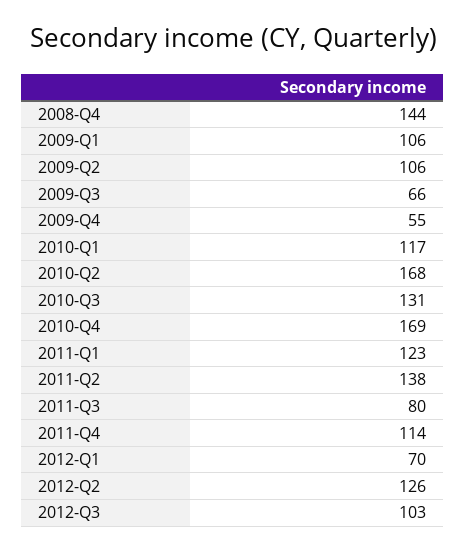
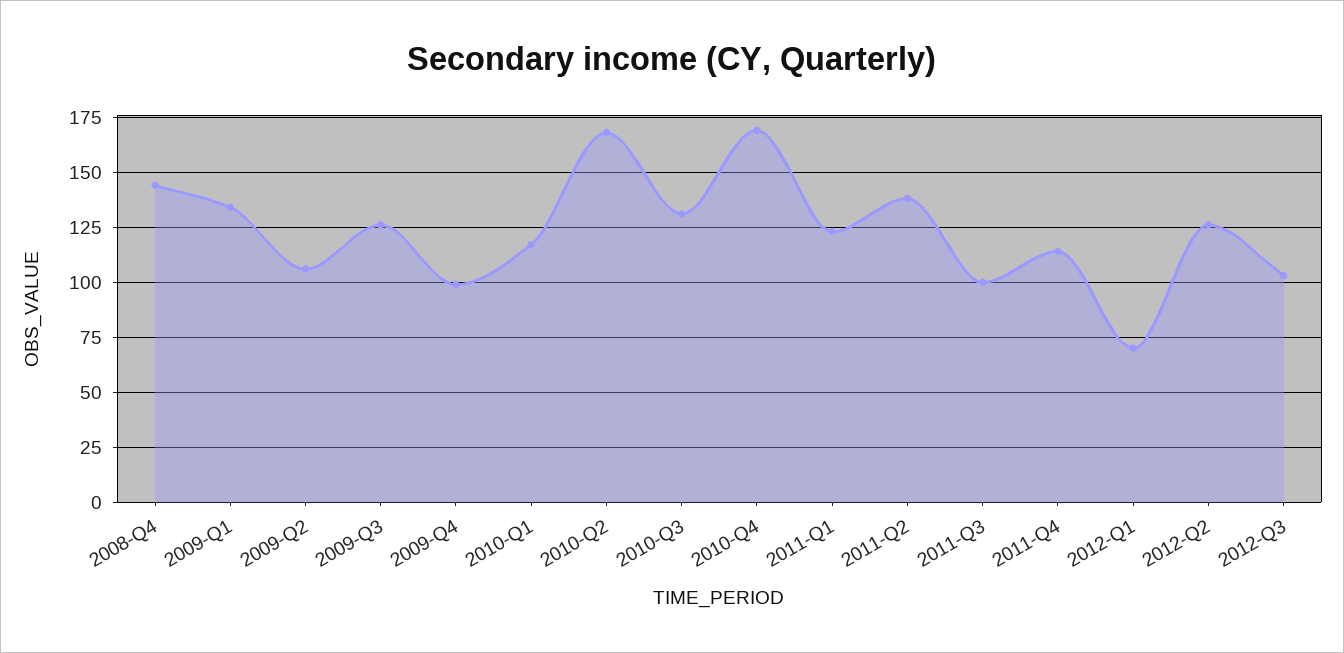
  {
    "2008-Q4": 144,
-   "2009-Q1": 106,
+   "2009-Q1": 135,
    "2009-Q2": 106,
-   "2009-Q3": 66,
+   "2009-Q3": 125,
-   "2009-Q4": 55,
+   "2009-Q4": 100,
    "2010-Q1": 117,
    "2010-Q2": 168,
    "2010-Q3": 131,
    "2010-Q4": 169,
    "2011-Q1": 123,
    "2011-Q2": 138,
-   "2011-Q3": 80,
+   "2011-Q3": 100,
    "2011-Q4": 114,
    "2012-Q1": 70,
    "2012-Q2": 126,
    "2012-Q3": 103
  }

